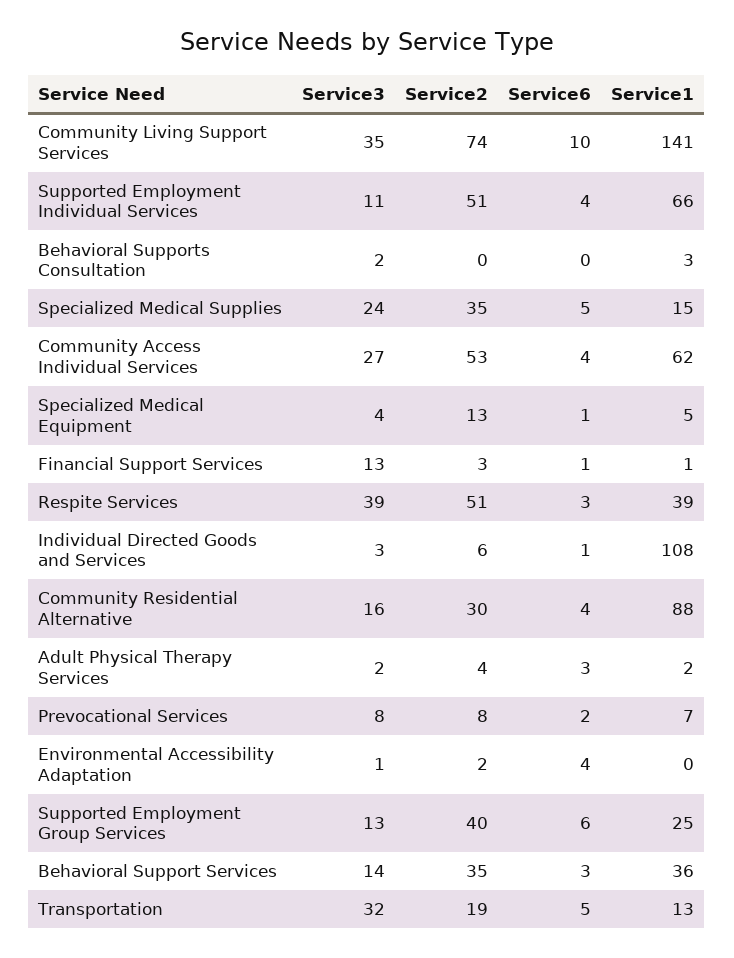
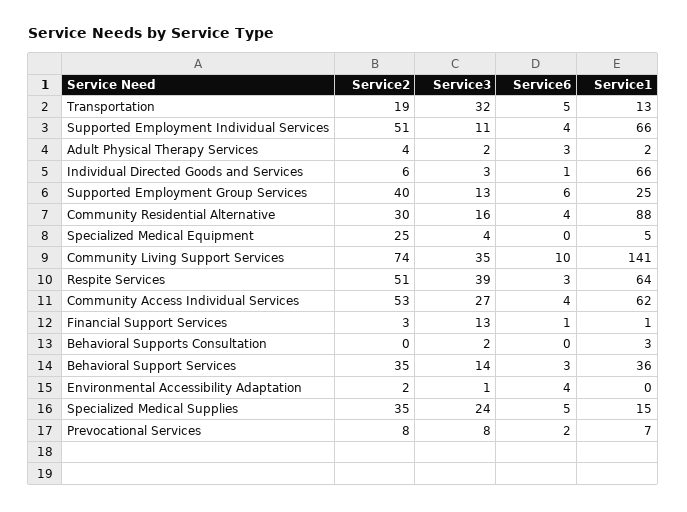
  {
    "Service3": {
      "Community Living Support Services": 35,
      "Supported Employment Individual Services": 11,
      "Behavioral Supports Consultation": 2,
      "Specialized Medical Supplies": 24,
      "Community Access Individual Services": 27,
      "Specialized Medical Equipment": 4,
      "Financial Support Services": 13,
      "Respite Services": 39,
      "Individual Directed Goods and Services": 3,
      "Community Residential Alternative": 16,
      "Adult Physical Therapy Services": 2,
      "Prevocational Services": 8,
      "Environmental Accessibility Adaptation": 1,
      "Supported Employment Group Services": 13,
      "Behavioral Support Services": 14,
      "Transportation": 32
    },
    "Service2": {
      "Community Living Support Services": 74,
      "Supported Employment Individual Services": 51,
      "Behavioral Supports Consultation": 0,
      "Specialized Medical Supplies": 35,
      "Community Access Individual Services": 53,
-     "Specialized Medical Equipment": 13,
+     "Specialized Medical Equipment": 25,
      "Financial Support Services": 3,
      "Respite Services": 51,
      "Individual Directed Goods and Services": 6,
      "Community Residential Alternative": 30,
      "Adult Physical Therapy Services": 4,
      "Prevocational Services": 8,
      "Environmental Accessibility Adaptation": 2,
      "Supported Employment Group Services": 40,
      "Behavioral Support Services": 35,
      "Transportation": 19
    },
    "Service6": {
      "Community Living Support Services": 10,
      "Supported Employment Individual Services": 4,
      "Behavioral Supports Consultation": 0,
      "Specialized Medical Supplies": 5,
      "Community Access Individual Services": 4,
-     "Specialized Medical Equipment": 1,
+     "Specialized Medical Equipment": 0,
      "Financial Support Services": 1,
      "Respite Services": 3,
      "Individual Directed Goods and Services": 1,
      "Community Residential Alternative": 4,
      "Adult Physical Therapy Services": 3,
      "Prevocational Services": 2,
      "Environmental Accessibility Adaptation": 4,
      "Supported Employment Group Services": 6,
      "Behavioral Support Services": 3,
      "Transportation": 5
    },
    "Service1": {
      "Community Living Support Services": 141,
      "Supported Employment Individual Services": 66,
      "Behavioral Supports Consultation": 3,
      "Specialized Medical Supplies": 15,
      "Community Access Individual Services": 62,
      "Specialized Medical Equipment": 5,
      "Financial Support Services": 1,
-     "Respite Services": 39,
+     "Respite Services": 64,
-     "Individual Directed Goods and Services": 108,
+     "Individual Directed Goods and Services": 66,
      "Community Residential Alternative": 88,
      "Adult Physical Therapy Services": 2,
      "Prevocational Services": 7,
      "Environmental Accessibility Adaptation": 0,
      "Supported Employment Group Services": 25,
      "Behavioral Support Services": 36,
      "Transportation": 13
    }
  }

